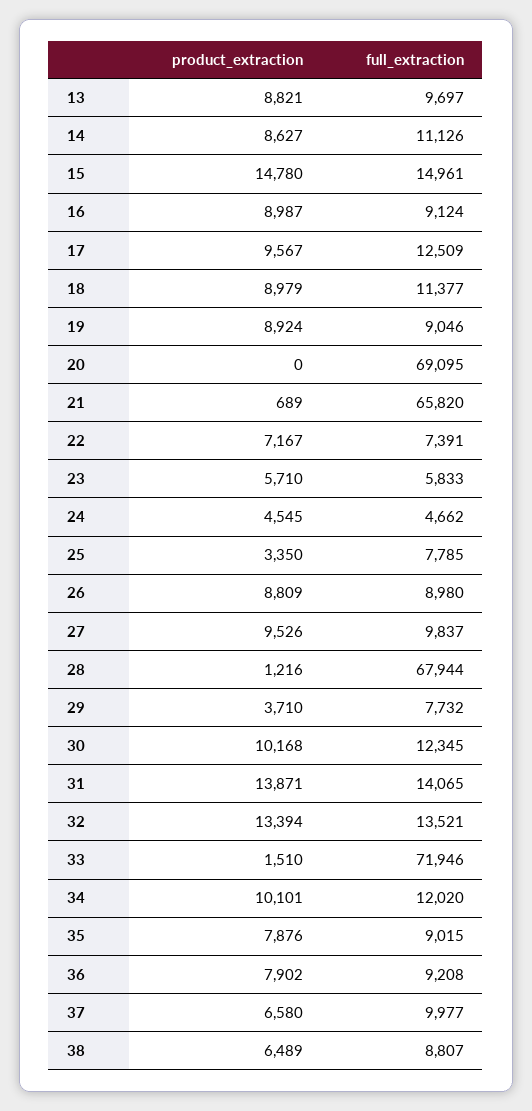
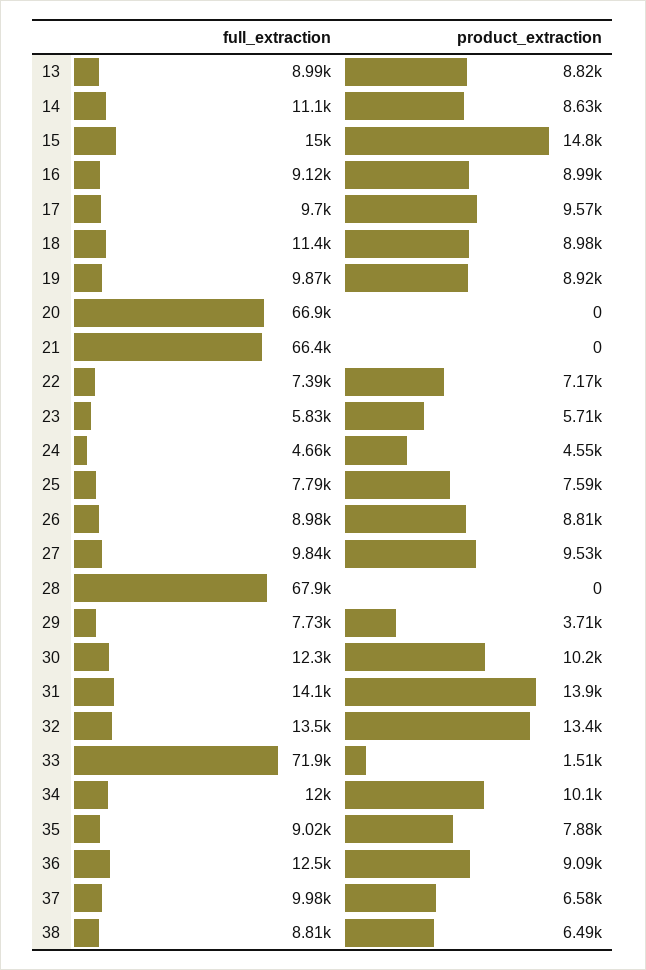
  {
    "product_extraction": {
      "13": 8821,
      "14": 8627,
      "15": 14780,
      "16": 8987,
      "17": 9567,
      "18": 8979,
      "19": 8924,
      "20": 0,
-     "21": 689,
+     "21": 0,
      "22": 7167,
      "23": 5710,
      "24": 4545,
-     "25": 3350,
+     "25": 7590,
      "26": 8809,
      "27": 9526,
-     "28": 1216,
+     "28": 0,
      "29": 3710,
      "30": 10168,
      "31": 13871,
      "32": 13394,
      "33": 1510,
      "34": 10101,
      "35": 7876,
-     "36": 7902,
+     "36": 9090,
      "37": 6580,
      "38": 6489
    },
    "full_extraction": {
-     "13": 9697,
+     "13": 8990,
      "14": 11126,
      "15": 14961,
      "16": 9124,
-     "17": 12509,
+     "17": 9700,
      "18": 11377,
-     "19": 9046,
+     "19": 9870,
-     "20": 69095,
+     "20": 66900,
-     "21": 65820,
+     "21": 66400,
      "22": 7391,
      "23": 5833,
      "24": 4662,
      "25": 7785,
      "26": 8980,
      "27": 9837,
      "28": 67944,
      "29": 7732,
      "30": 12345,
      "31": 14065,
      "32": 13521,
      "33": 71946,
      "34": 12020,
      "35": 9015,
-     "36": 9208,
+     "36": 12500,
      "37": 9977,
      "38": 8807
    }
  }

